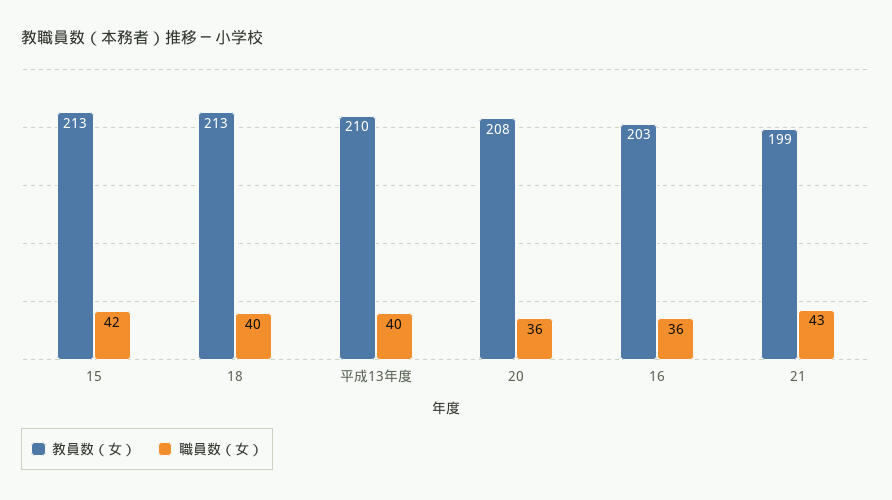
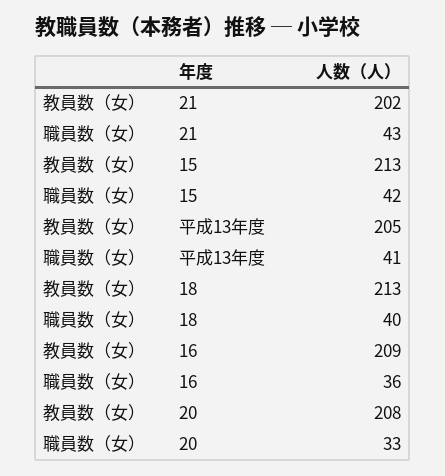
  {
    "教員数（女）": {
      "15": 213,
      "18": 213,
-     "平成13年度": 210,
+     "平成13年度": 205,
      "20": 208,
-     "16": 203,
+     "16": 209,
-     "21": 199
+     "21": 202
    },
    "職員数（女）": {
      "15": 42,
      "18": 40,
-     "平成13年度": 40,
+     "平成13年度": 41,
-     "20": 36,
+     "20": 33,
      "16": 36,
      "21": 43
    }
  }

